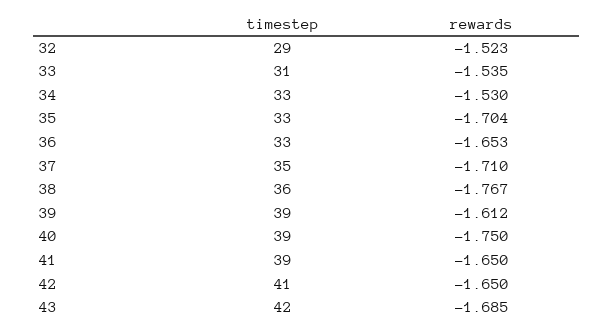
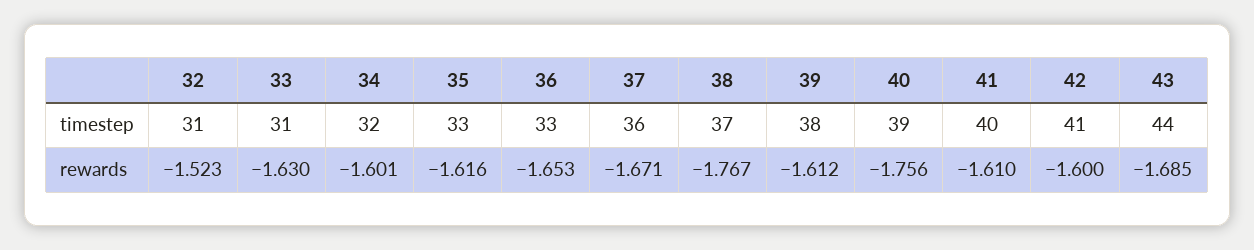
  {
    "timestep": {
-     "32": 29,
+     "32": 31,
      "33": 31,
-     "34": 33,
+     "34": 32,
      "35": 33,
      "36": 33,
-     "37": 35,
+     "37": 36,
-     "38": 36,
+     "38": 37,
-     "39": 39,
+     "39": 38,
      "40": 39,
-     "41": 39,
+     "41": 40,
      "42": 41,
-     "43": 42
+     "43": 44
    },
    "rewards": {
      "32": -1.523,
-     "33": -1.535,
+     "33": -1.63,
-     "34": -1.53,
+     "34": -1.601,
-     "35": -1.704,
+     "35": -1.616,
      "36": -1.653,
-     "37": -1.71,
+     "37": -1.671,
      "38": -1.767,
      "39": -1.612,
-     "40": -1.75,
+     "40": -1.756,
-     "41": -1.65,
+     "41": -1.61,
-     "42": -1.65,
+     "42": -1.6,
      "43": -1.685
    }
  }

